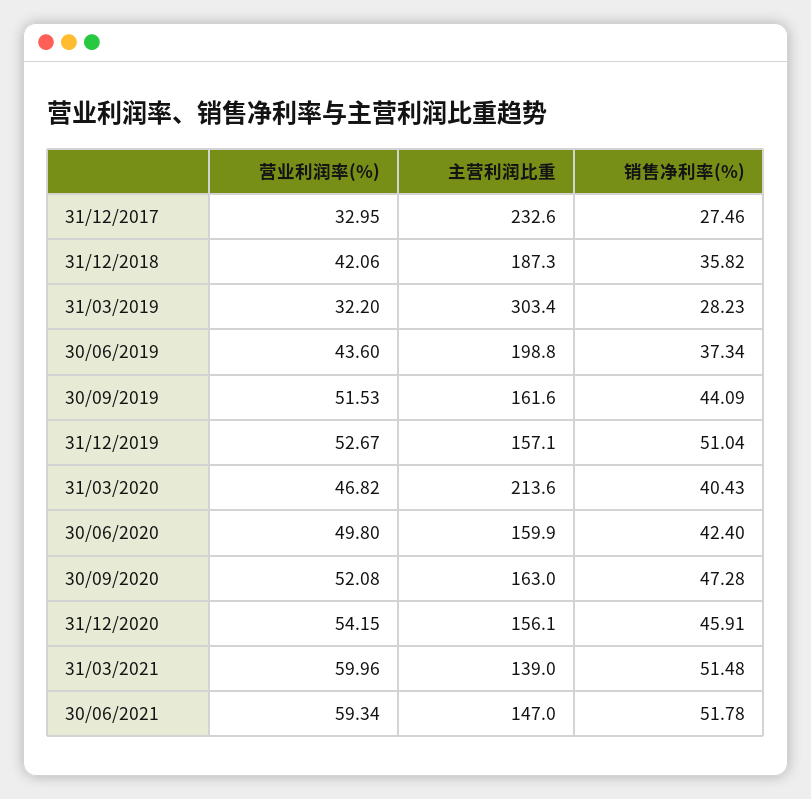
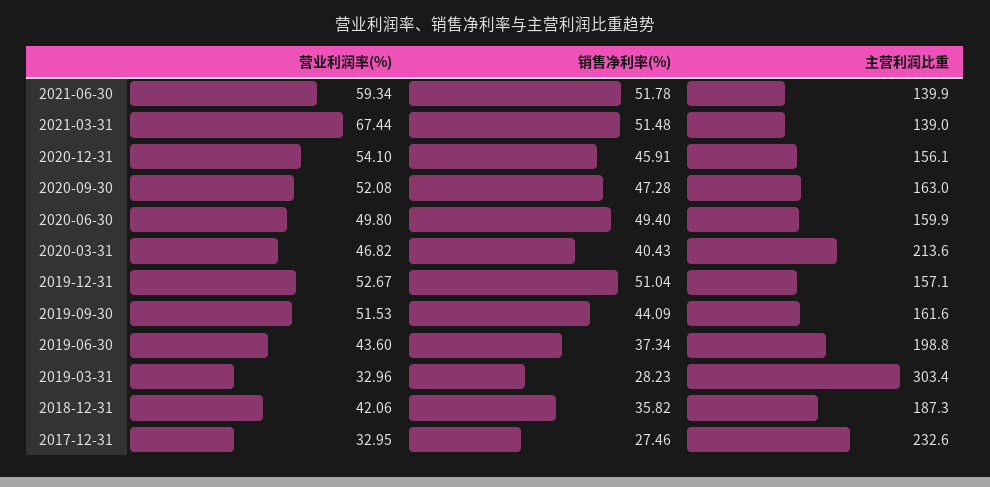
  {
    "营业利润率(%)": {
      "31/12/2017": 32.95,
      "31/12/2018": 42.06,
-     "31/03/2019": 32.2,
+     "31/03/2019": 32.96,
      "30/06/2019": 43.6,
      "30/09/2019": 51.53,
      "31/12/2019": 52.67,
      "31/03/2020": 46.82,
      "30/06/2020": 49.8,
      "30/09/2020": 52.08,
-     "31/12/2020": 54.15,
+     "31/12/2020": 54.1,
-     "31/03/2021": 59.96,
+     "31/03/2021": 67.44,
      "30/06/2021": 59.34
    },
    "主营利润比重": {
      "31/12/2017": 232.6,
      "31/12/2018": 187.3,
      "31/03/2019": 303.4,
      "30/06/2019": 198.8,
      "30/09/2019": 161.6,
      "31/12/2019": 157.1,
      "31/03/2020": 213.6,
      "30/06/2020": 159.9,
      "30/09/2020": 163,
      "31/12/2020": 156.1,
      "31/03/2021": 139,
-     "30/06/2021": 147
+     "30/06/2021": 139.9
    },
    "销售净利率(%)": {
      "31/12/2017": 27.46,
      "31/12/2018": 35.82,
      "31/03/2019": 28.23,
      "30/06/2019": 37.34,
      "30/09/2019": 44.09,
      "31/12/2019": 51.04,
      "31/03/2020": 40.43,
-     "30/06/2020": 42.4,
+     "30/06/2020": 49.4,
      "30/09/2020": 47.28,
      "31/12/2020": 45.91,
      "31/03/2021": 51.48,
      "30/06/2021": 51.78
    }
  }

